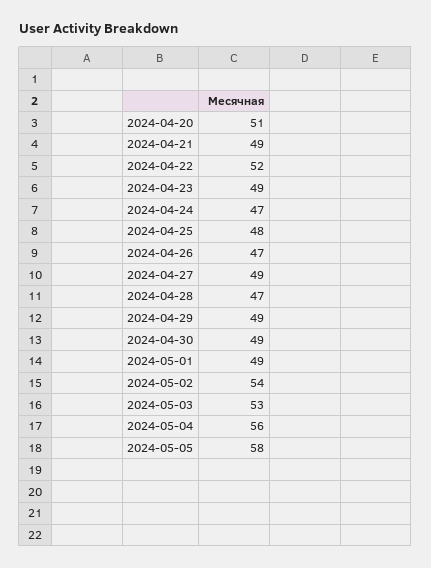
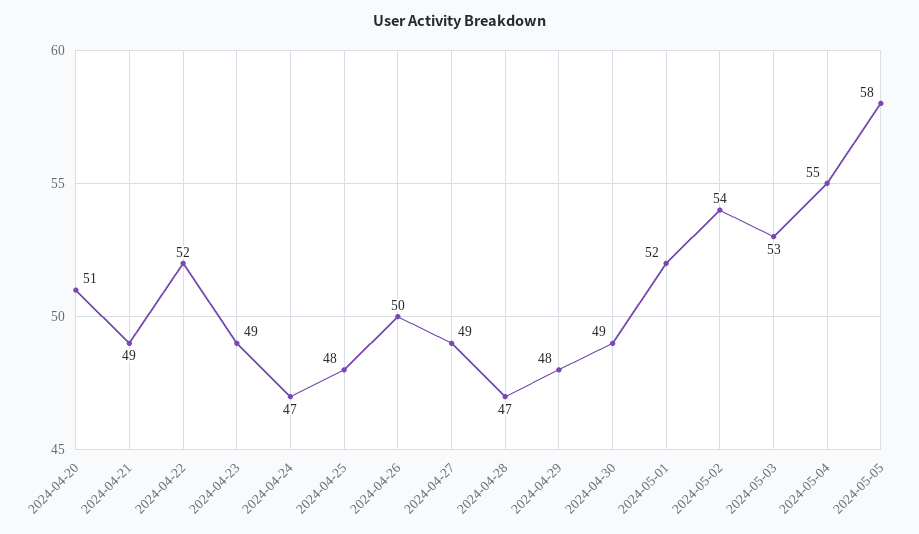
  {
    "2024-04-20": 51,
    "2024-04-21": 49,
    "2024-04-22": 52,
    "2024-04-23": 49,
    "2024-04-24": 47,
    "2024-04-25": 48,
-   "2024-04-26": 47,
+   "2024-04-26": 50,
    "2024-04-27": 49,
    "2024-04-28": 47,
-   "2024-04-29": 49,
+   "2024-04-29": 48,
    "2024-04-30": 49,
-   "2024-05-01": 49,
+   "2024-05-01": 52,
    "2024-05-02": 54,
    "2024-05-03": 53,
-   "2024-05-04": 56,
+   "2024-05-04": 55,
    "2024-05-05": 58
  }

